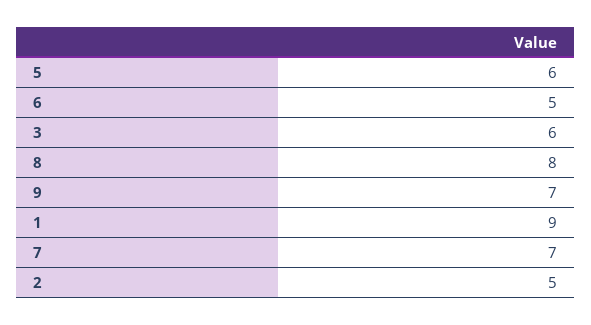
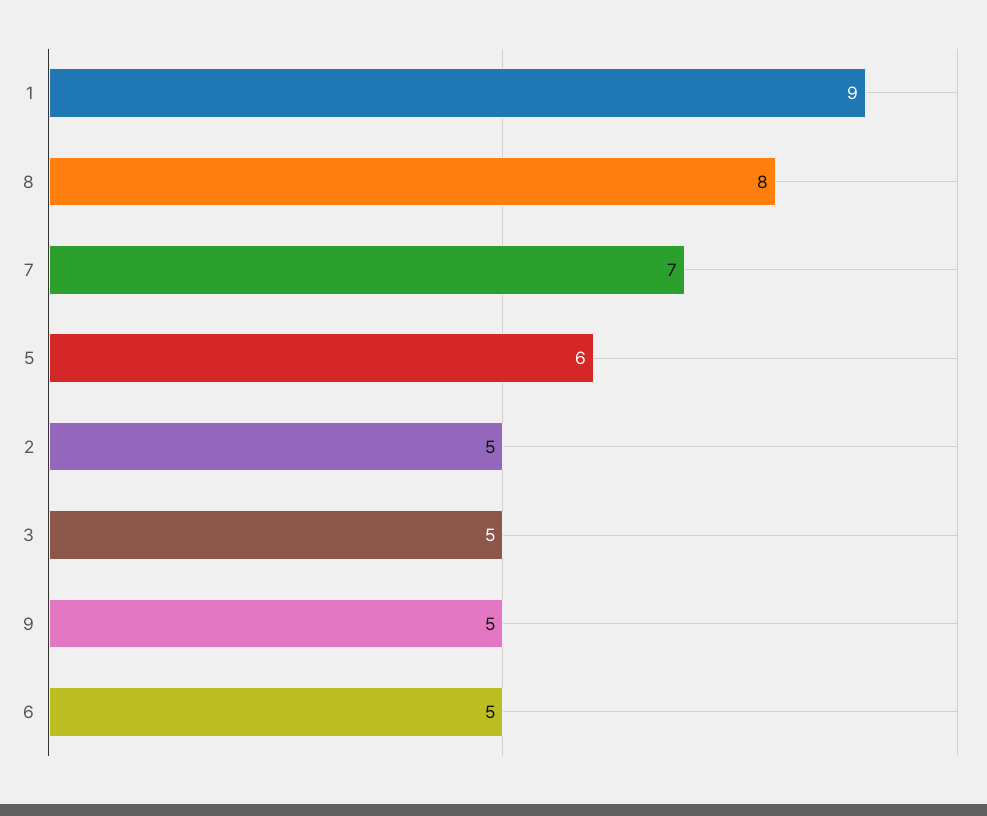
  {
    "5": 6,
    "6": 5,
-   "3": 6,
+   "3": 5,
    "8": 8,
-   "9": 7,
+   "9": 5,
    "1": 9,
    "7": 7,
    "2": 5
  }

